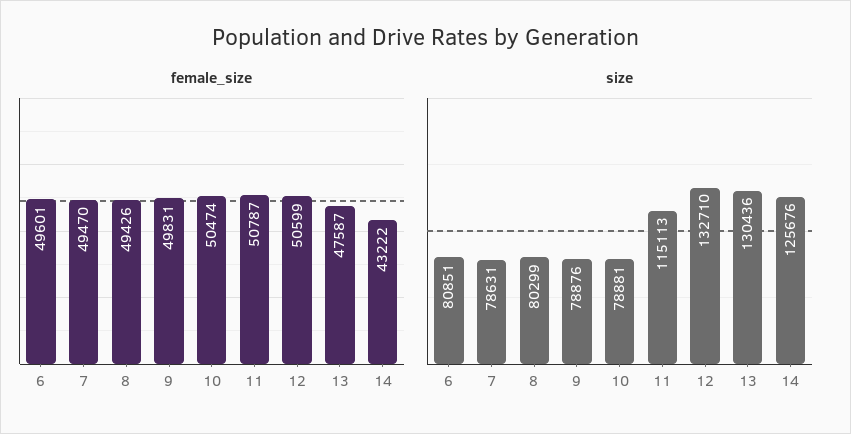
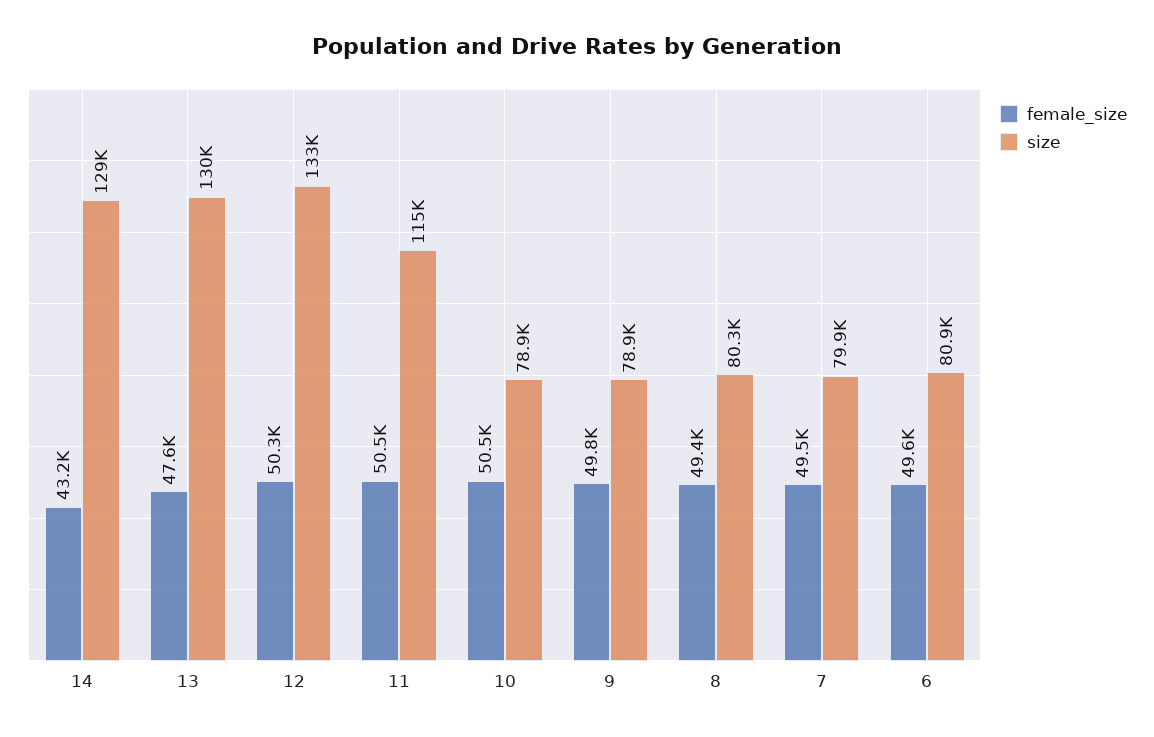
  {
    "female_size": {
      "6": 49601,
      "7": 49470,
      "8": 49426,
      "9": 49831,
      "10": 50474,
-     "11": 50787,
+     "11": 50500,
-     "12": 50599,
+     "12": 50300,
      "13": 47587,
      "14": 43222
    },
    "size": {
      "6": 80851,
-     "7": 78631,
+     "7": 79900,
      "8": 80299,
      "9": 78876,
      "10": 78881,
      "11": 115113,
      "12": 132710,
      "13": 130436,
-     "14": 125676
+     "14": 129000
    }
  }

